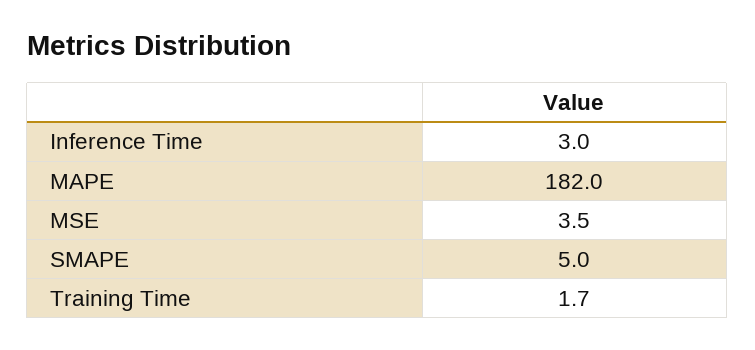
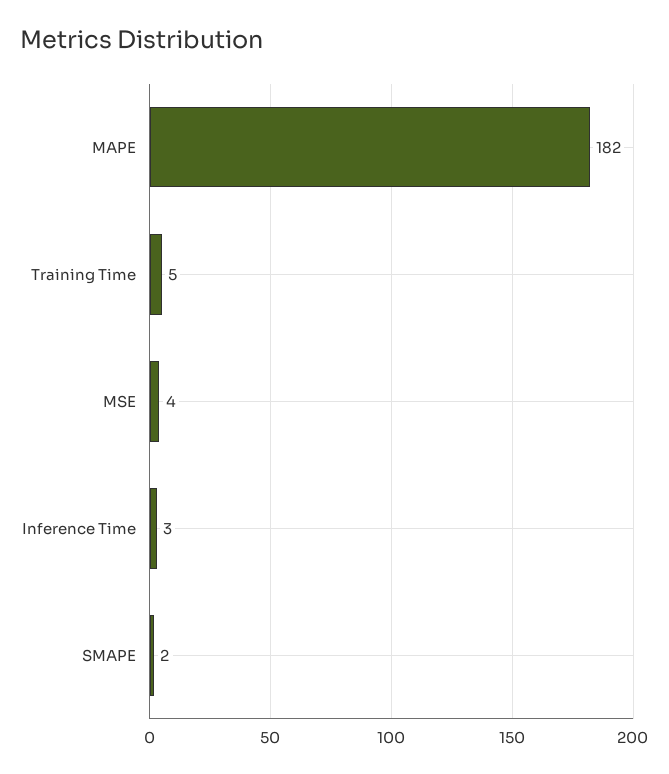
  {
    "Inference Time": 3,
    "MAPE": 182,
    "MSE": 3.5,
-   "SMAPE": 5,
+   "SMAPE": 2,
-   "Training Time": 1.7
+   "Training Time": 5
  }

